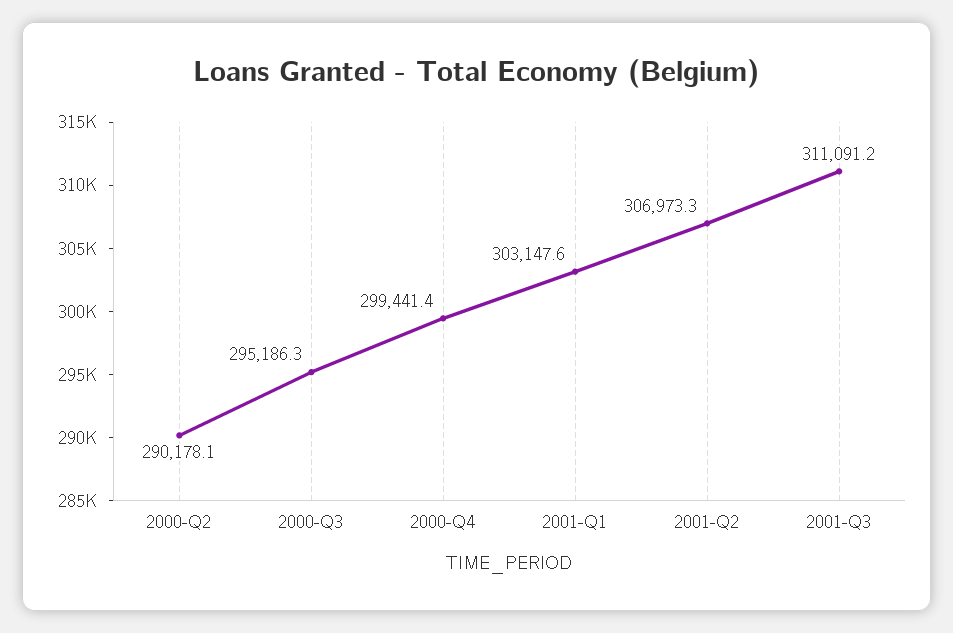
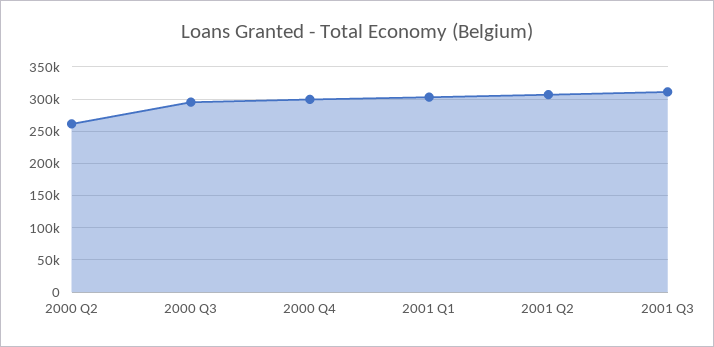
  {
-   "2000-Q2": 290178.1,
+   "2000-Q2": 260000,
    "2000-Q3": 295186.3,
    "2000-Q4": 299441.4,
    "2001-Q1": 303147.6,
    "2001-Q2": 306973.3,
    "2001-Q3": 311091.2
  }

